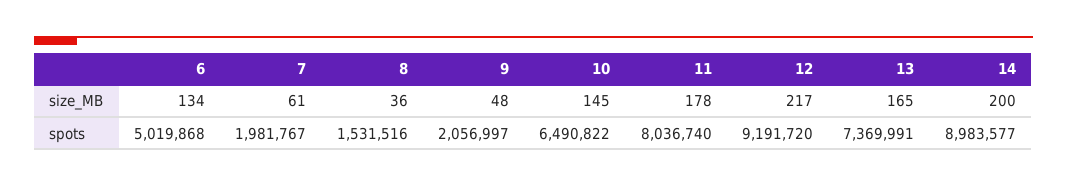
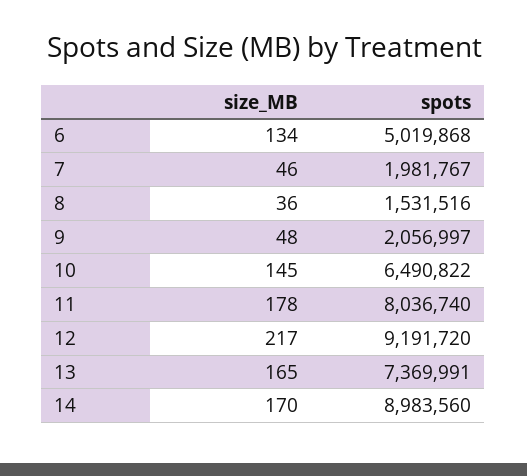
  {
    "6": {
      "size_MB": 134,
      "spots": 5019868
    },
    "7": {
-     "size_MB": 61,
+     "size_MB": 46,
      "spots": 1981767
    },
    "8": {
      "size_MB": 36,
      "spots": 1531516
    },
    "9": {
      "size_MB": 48,
      "spots": 2056997
    },
    "10": {
      "size_MB": 145,
      "spots": 6490822
    },
    "11": {
      "size_MB": 178,
      "spots": 8036740
    },
    "12": {
      "size_MB": 217,
      "spots": 9191720
    },
    "13": {
      "size_MB": 165,
      "spots": 7369991
    },
    "14": {
-     "size_MB": 200,
+     "size_MB": 170,
-     "spots": 8983577
+     "spots": 8983560
    }
  }

